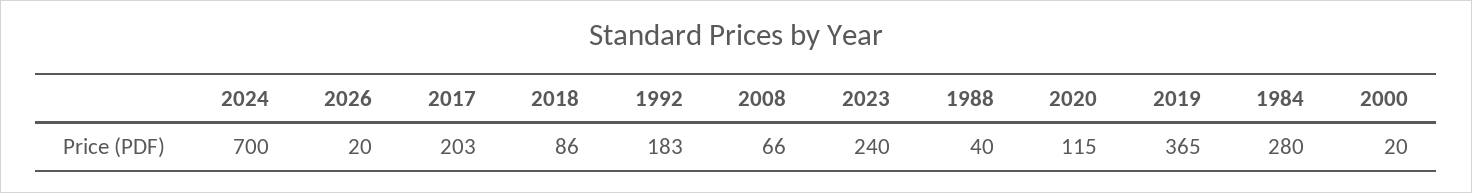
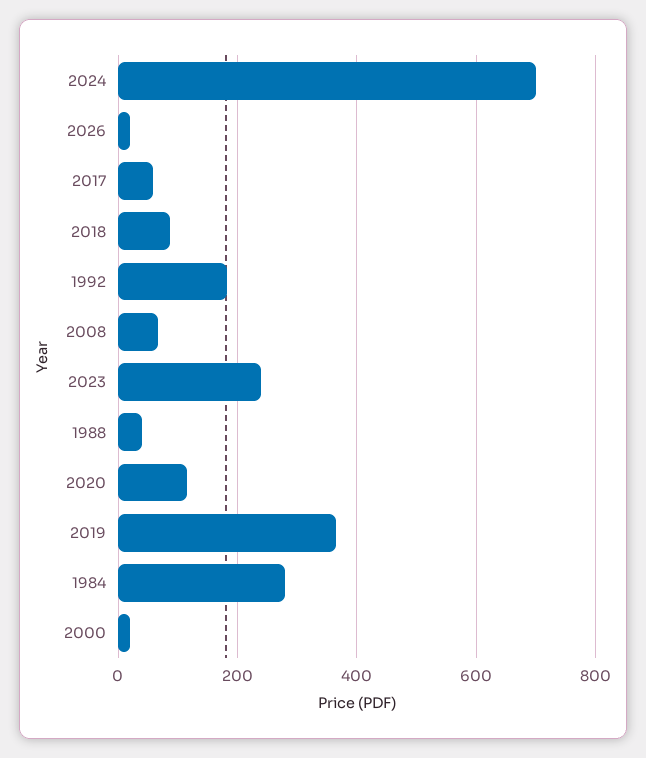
  {
    "2024": 700,
    "2026": 20,
-   "2017": 203,
+   "2017": 60,
    "2018": 86,
    "1992": 183,
    "2008": 66,
    "2023": 240,
    "1988": 40,
    "2020": 115,
    "2019": 365,
    "1984": 280,
    "2000": 20
  }

